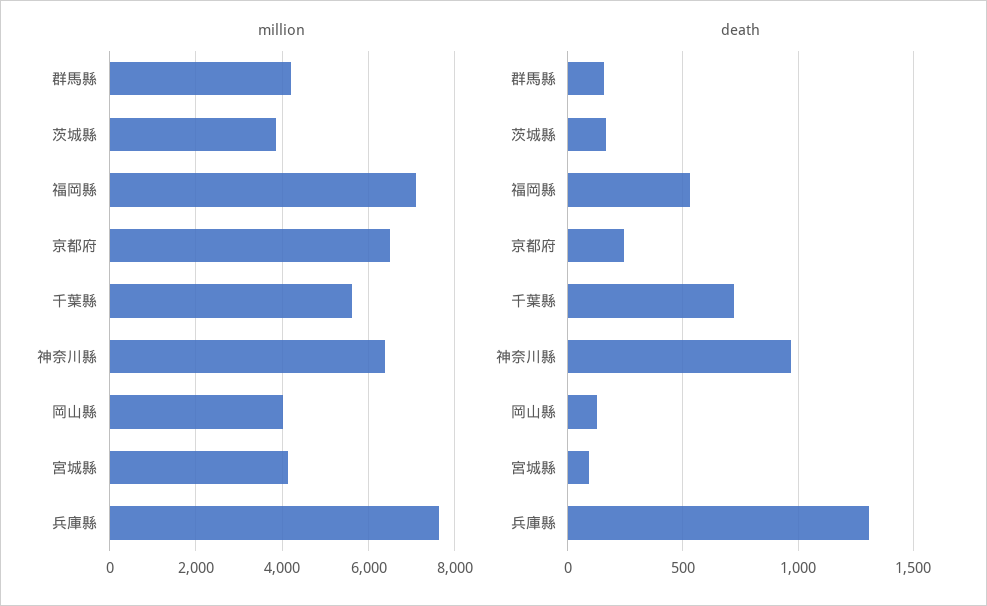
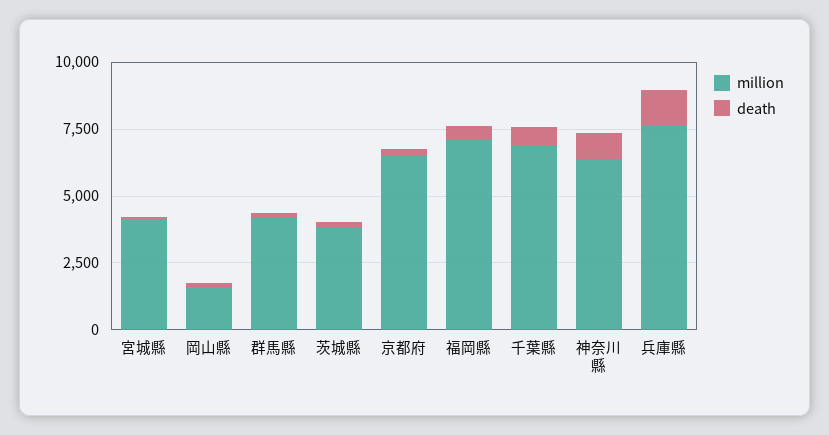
  {
    "million": {
      "群馬縣": 4200,
      "茨城縣": 3800,
      "福岡縣": 7200,
      "京都府": 6600,
-     "千葉縣": 5600,
+     "千葉縣": 7000,
      "神奈川縣": 6400,
-     "岡山縣": 4000,
+     "岡山縣": 1500,
      "宮城縣": 4200,
      "兵庫縣": 7600
    },
    "death": {
      "群馬縣": 150,
      "茨城縣": 150,
      "福岡縣": 550,
      "京都府": 250,
      "千葉縣": 700,
      "神奈川縣": 950,
      "岡山縣": 150,
      "宮城縣": 100,
      "兵庫縣": 1300
    }
  }

